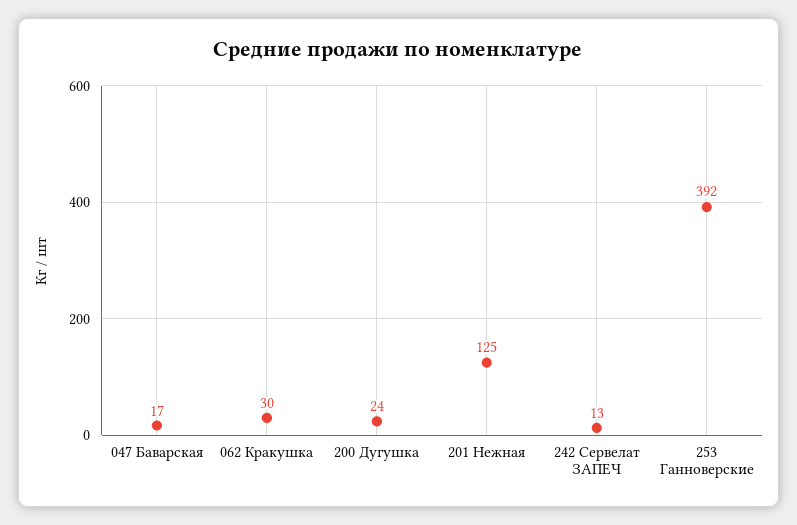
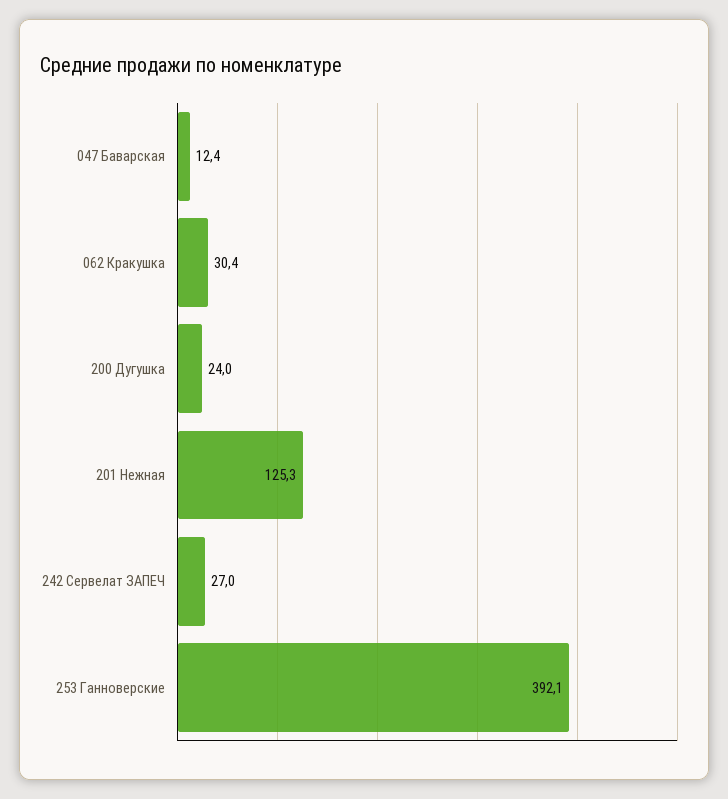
  {
-   "047 Баварская": 17,
+   "047 Баварская": 12.4,
    "062 Кракушка": 30.4,
    "200 Дугушка": 24,
    "201 Нежная": 125.3,
-   "242 Сервелат ЗАПЕЧ": 13,
+   "242 Сервелат ЗАПЕЧ": 27,
    "253 Ганноверские": 392.1
  }

